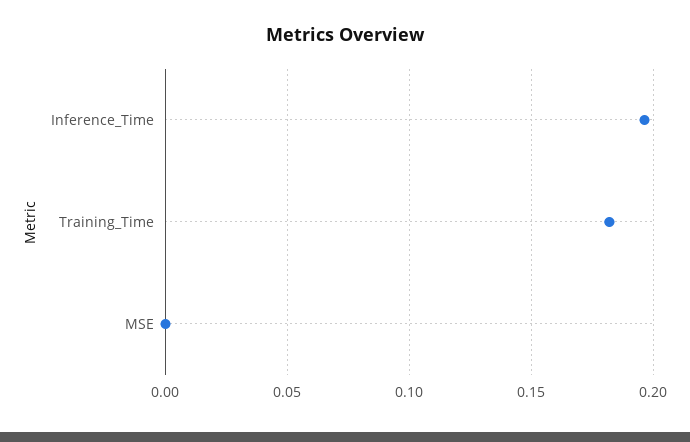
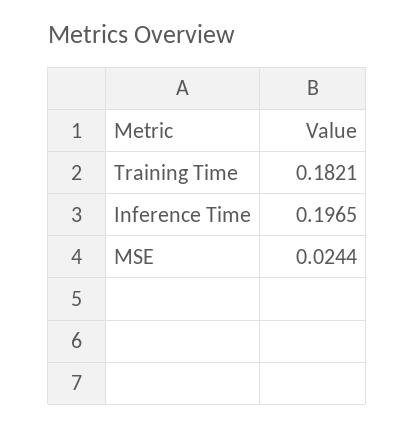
  {
    "Inference_Time": 0.1965,
    "Training_Time": 0.1821,
-   "MSE": 0
+   "MSE": 0.0244
  }

